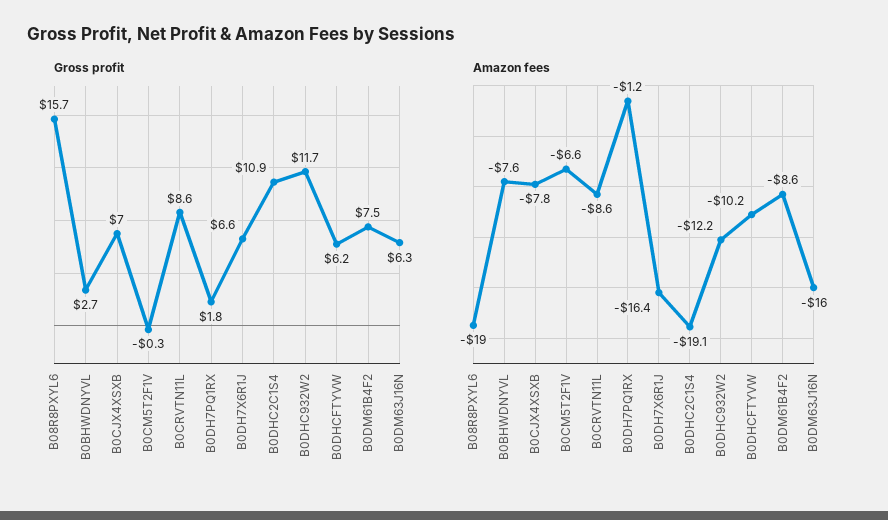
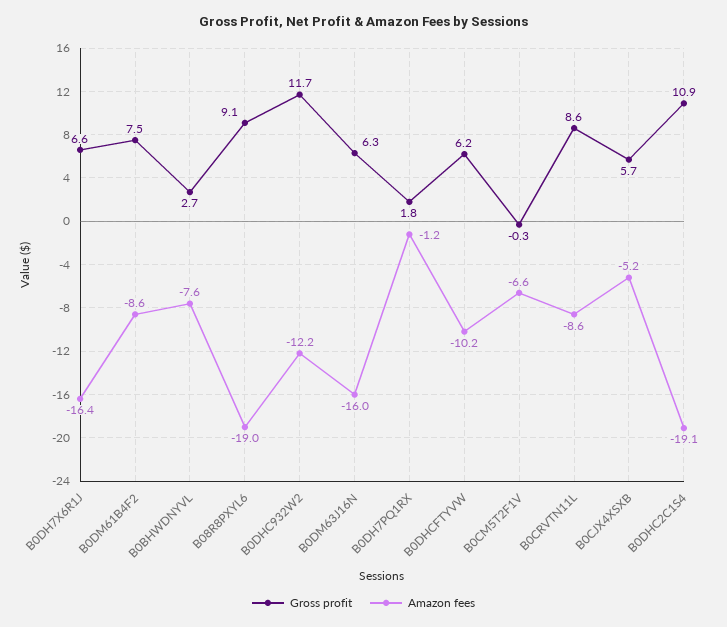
  {
    "Gross profit": {
-     "B08R8PXYL6": 15.7,
+     "B08R8PXYL6": 9.1,
      "B0BHWDNYVL": 2.7,
-     "B0CJX4XSXB": 7,
+     "B0CJX4XSXB": 5.7,
      "B0CM5T2F1V": -0.3,
      "B0CRVTN11L": 8.6,
      "B0DH7PQ1RX": 1.8,
      "B0DH7X6R1J": 6.6,
      "B0DHC2C1S4": 10.9,
      "B0DHC932W2": 11.7,
      "B0DHCFTYVW": 6.2,
      "B0DM61B4F2": 7.5,
      "B0DM63J16N": 6.3
    },
    "Amazon fees": {
      "B08R8PXYL6": -19,
      "B0BHWDNYVL": -7.6,
-     "B0CJX4XSXB": -7.8,
+     "B0CJX4XSXB": -5.2,
      "B0CM5T2F1V": -6.6,
      "B0CRVTN11L": -8.6,
      "B0DH7PQ1RX": -1.2,
      "B0DH7X6R1J": -16.4,
      "B0DHC2C1S4": -19.1,
      "B0DHC932W2": -12.2,
      "B0DHCFTYVW": -10.2,
      "B0DM61B4F2": -8.6,
      "B0DM63J16N": -16
    }
  }

